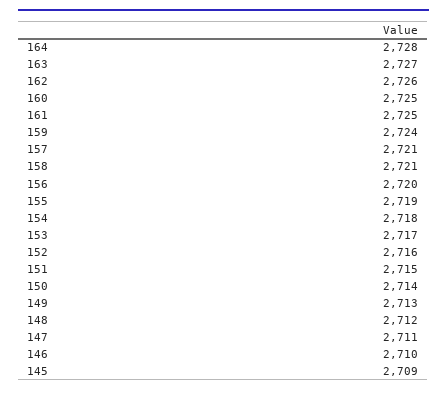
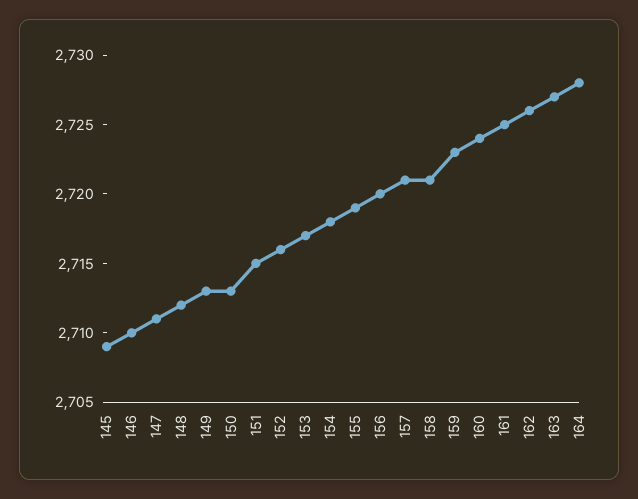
  {
    "164": 2728,
    "163": 2727,
    "162": 2726,
-   "160": 2725,
+   "160": 2724,
    "161": 2725,
-   "159": 2724,
+   "159": 2723,
    "157": 2721,
    "158": 2721,
    "156": 2720,
    "155": 2719,
    "154": 2718,
    "153": 2717,
    "152": 2716,
    "151": 2715,
-   "150": 2714,
+   "150": 2713,
    "149": 2713,
    "148": 2712,
    "147": 2711,
    "146": 2710,
    "145": 2709
  }

